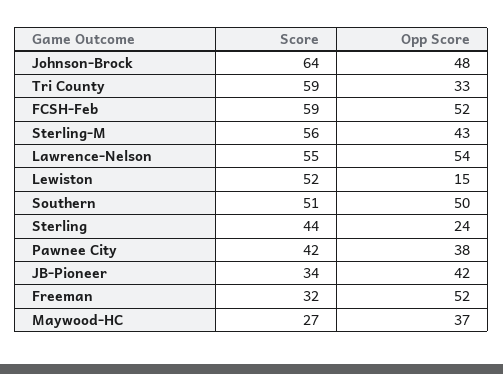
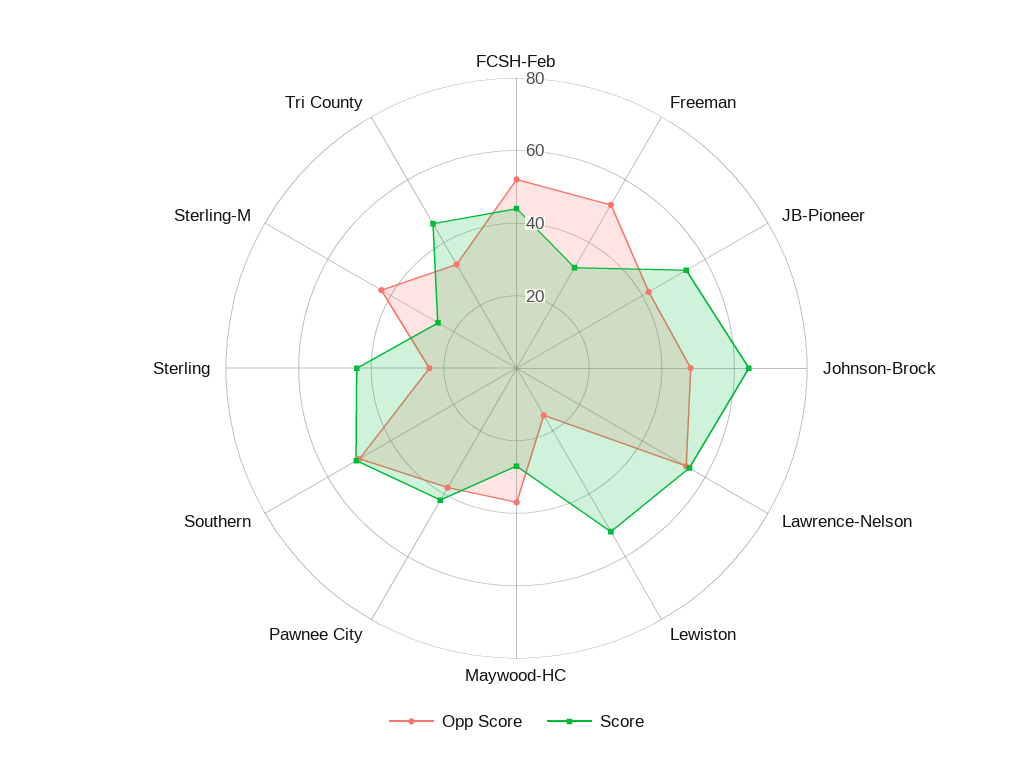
  {
    "Score": {
      "Johnson-Brock": 64,
-     "Tri County": 59,
+     "Tri County": 45,
-     "FCSH-Feb": 59,
+     "FCSH-Feb": 45,
-     "Sterling-M": 56,
+     "Sterling-M": 25,
      "Lawrence-Nelson": 55,
      "Lewiston": 52,
      "Southern": 51,
      "Sterling": 44,
      "Pawnee City": 42,
-     "JB-Pioneer": 34,
+     "JB-Pioneer": 55,
      "Freeman": 32,
      "Maywood-HC": 27
    },
    "Opp Score": {
      "Johnson-Brock": 48,
      "Tri County": 33,
      "FCSH-Feb": 52,
      "Sterling-M": 43,
      "Lawrence-Nelson": 54,
      "Lewiston": 15,
      "Southern": 50,
      "Sterling": 24,
      "Pawnee City": 38,
      "JB-Pioneer": 42,
      "Freeman": 52,
      "Maywood-HC": 37
    }
  }

